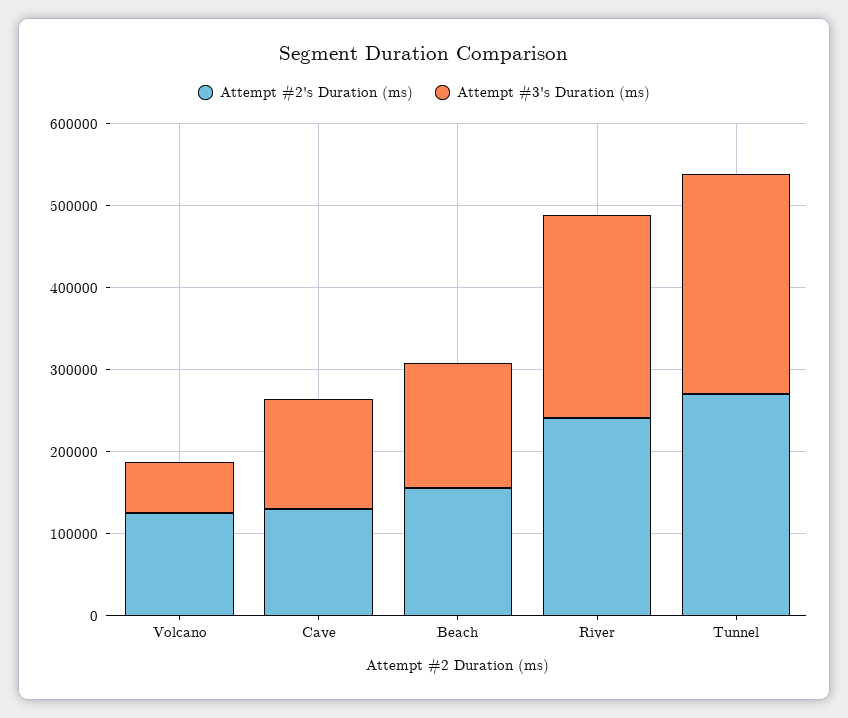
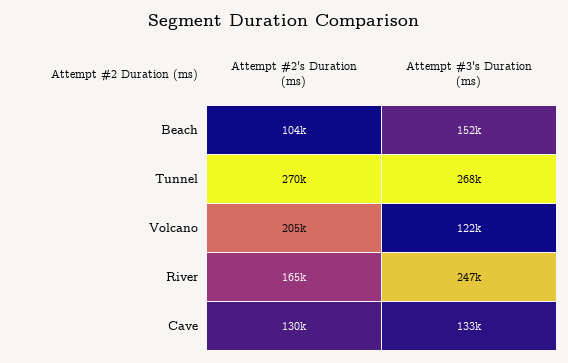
  {
    "Attempt #2's Duration (ms)": {
-     "Volcano": 120000,
+     "Volcano": 205000,
      "Cave": 130000,
-     "Beach": 160000,
+     "Beach": 104000,
-     "River": 240000,
+     "River": 165000,
      "Tunnel": 270000
    },
    "Attempt #3's Duration (ms)": {
-     "Volcano": 60000,
+     "Volcano": 122000,
      "Cave": 133000,
      "Beach": 152000,
      "River": 247000,
      "Tunnel": 268000
    }
  }

